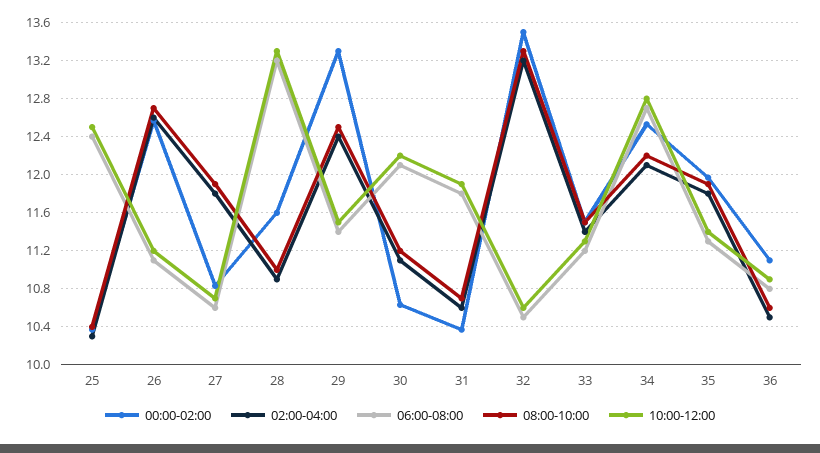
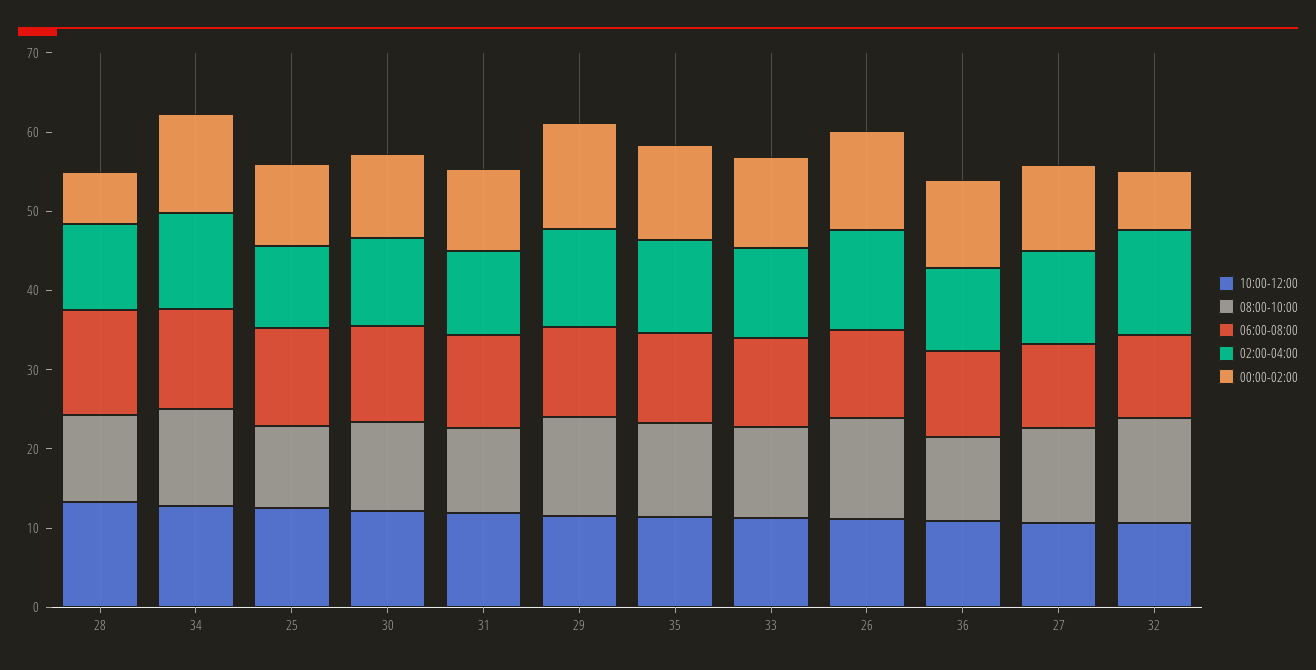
  {
    "00:00-02:00": {
      "25": 10.4,
      "26": 12.6,
      "27": 10.8,
-     "28": 11.6,
+     "28": 6,
      "29": 13.3,
      "30": 10.6,
      "31": 10.4,
-     "32": 13.5,
+     "32": 8,
      "33": 11.5,
      "34": 12.5,
      "35": 12,
      "36": 11.1
    },
    "02:00-04:00": {
      "25": 10.3,
      "26": 12.6,
      "27": 11.8,
      "28": 10.9,
      "29": 12.4,
      "30": 11.1,
      "31": 10.6,
      "32": 13.2,
      "33": 11.4,
      "34": 12.1,
      "35": 11.8,
      "36": 10.5
    },
    "06:00-08:00": {
      "25": 12.4,
      "26": 11.1,
      "27": 10.6,
      "28": 13.2,
      "29": 11.4,
      "30": 12.1,
      "31": 11.8,
      "32": 10.5,
      "33": 11.2,
      "34": 12.7,
      "35": 11.3,
      "36": 10.8
    },
    "08:00-10:00": {
      "25": 10.4,
      "26": 12.7,
      "27": 11.9,
      "28": 11,
      "29": 12.5,
      "30": 11.2,
      "31": 10.7,
      "32": 13.3,
      "33": 11.5,
      "34": 12.2,
      "35": 11.9,
      "36": 10.6
    },
    "10:00-12:00": {
      "25": 12.5,
      "26": 11.2,
      "27": 10.7,
      "28": 13.3,
      "29": 11.5,
      "30": 12.2,
      "31": 11.9,
      "32": 10.6,
      "33": 11.3,
      "34": 12.8,
      "35": 11.4,
      "36": 10.9
    }
  }

